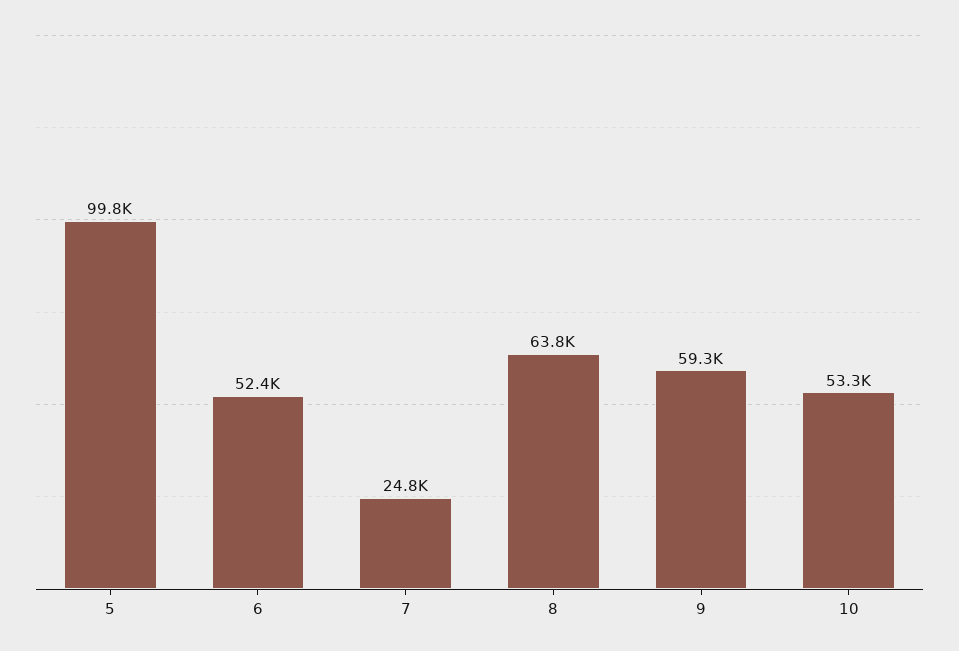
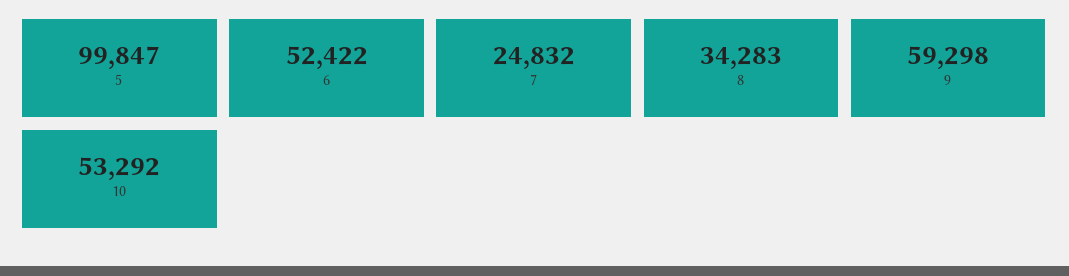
  {
    "5": 99847,
    "6": 52422,
    "7": 24832,
-   "8": 63800,
+   "8": 34283,
    "9": 59298,
    "10": 53292
  }

